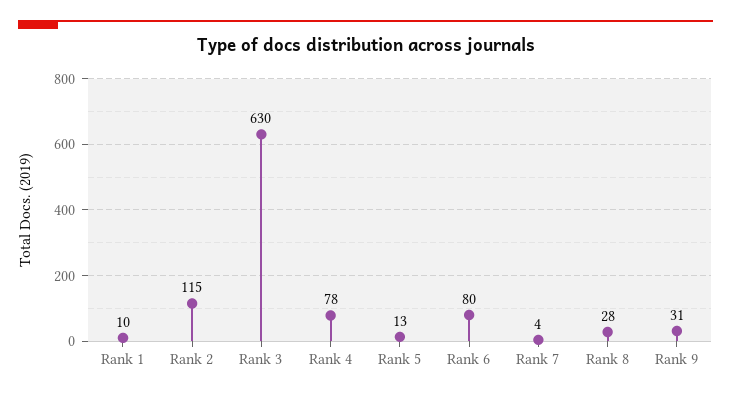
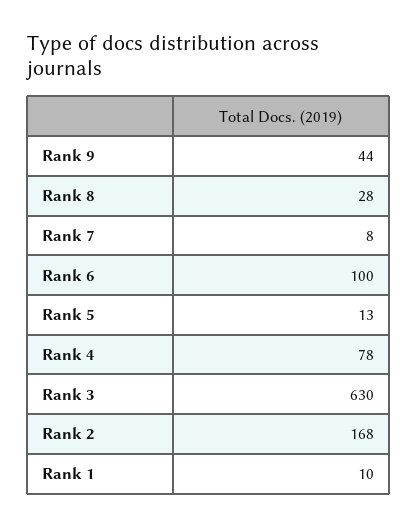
  {
    "Rank 1": 10,
-   "Rank 2": 115,
+   "Rank 2": 168,
    "Rank 3": 630,
    "Rank 4": 78,
    "Rank 5": 13,
-   "Rank 6": 80,
+   "Rank 6": 100,
-   "Rank 7": 4,
+   "Rank 7": 8,
    "Rank 8": 28,
-   "Rank 9": 31
+   "Rank 9": 44
  }

